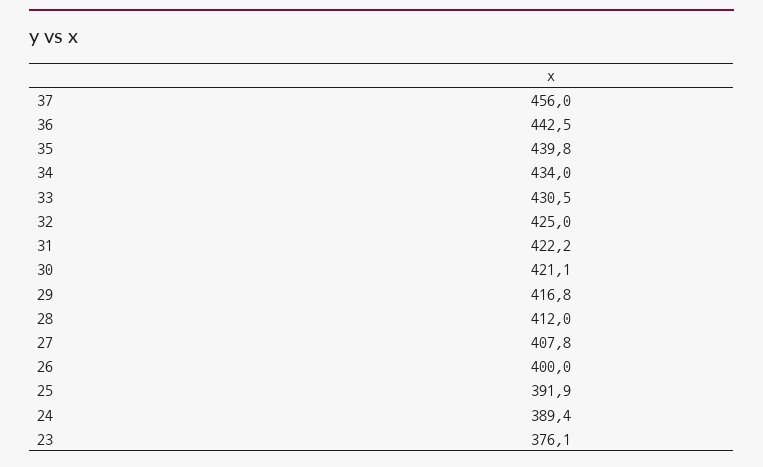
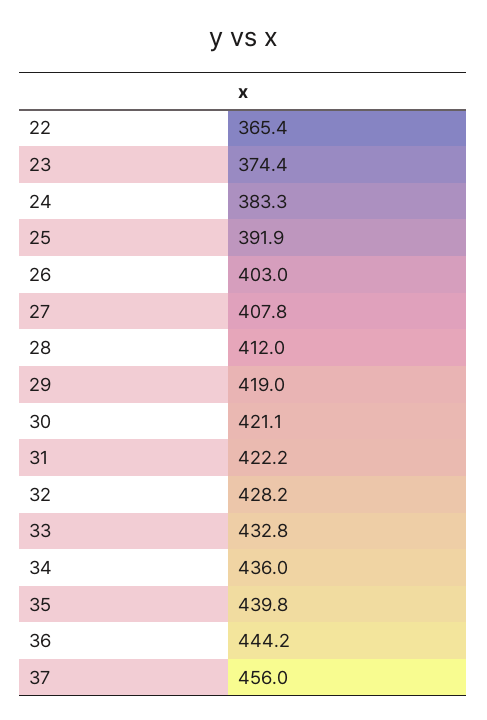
  {
    "37": 456,
-   "36": 442.5,
+   "36": 444.2,
    "35": 439.8,
-   "34": 434,
+   "34": 436,
-   "33": 430.5,
+   "33": 432.8,
-   "32": 425,
+   "32": 428.2,
    "31": 422.2,
    "30": 421.1,
-   "29": 416.8,
+   "29": 419,
    "28": 412,
    "27": 407.8,
-   "26": 400,
+   "26": 403,
    "25": 391.9,
-   "24": 389.4,
+   "24": 383.3,
-   "23": 376.1
+   "23": 374.4,
+   "22": 365.4
  }

